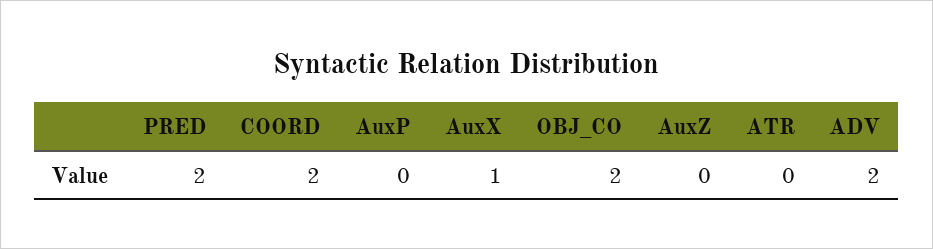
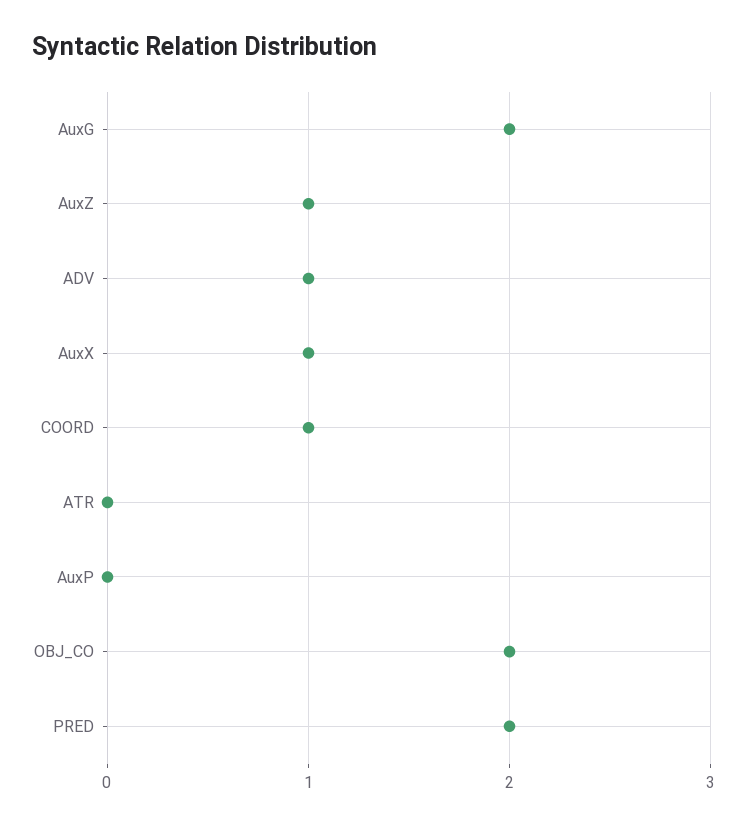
  {
    "PRED": 2,
-   "COORD": 2,
+   "COORD": 1,
    "AuxP": 0,
    "AuxX": 1,
    "OBJ_CO": 2,
-   "AuxZ": 0,
+   "AuxZ": 1,
    "ATR": 0,
-   "ADV": 2
+   "ADV": 1,
+   "AuxG": 2
  }

